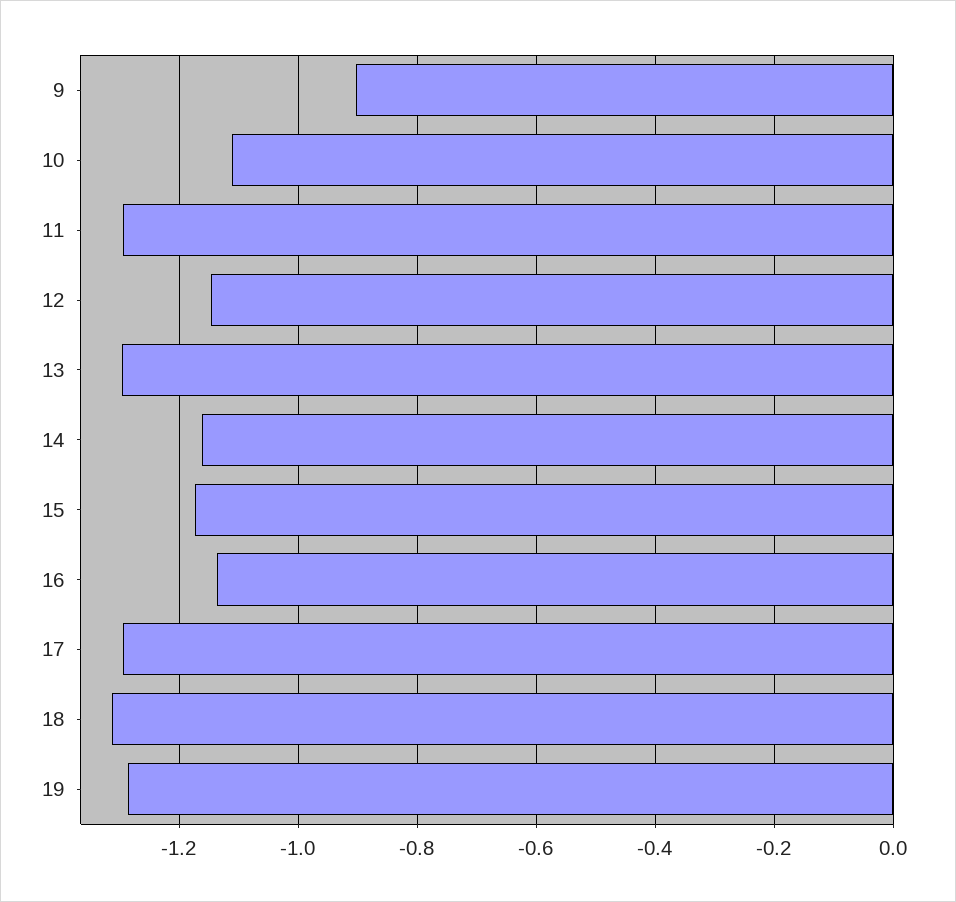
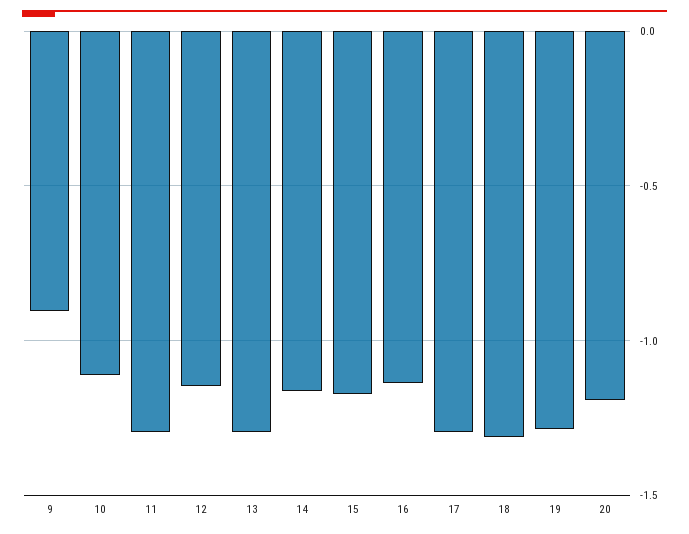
  {
    "9": -0.9,
    "10": -1.12,
    "11": -1.3,
    "12": -1.14,
    "13": -1.3,
    "14": -1.16,
    "15": -1.18,
    "16": -1.14,
    "17": -1.3,
    "18": -1.32,
-   "19": -1.28
+   "19": -1.28,
+   "20": -1.2
  }

